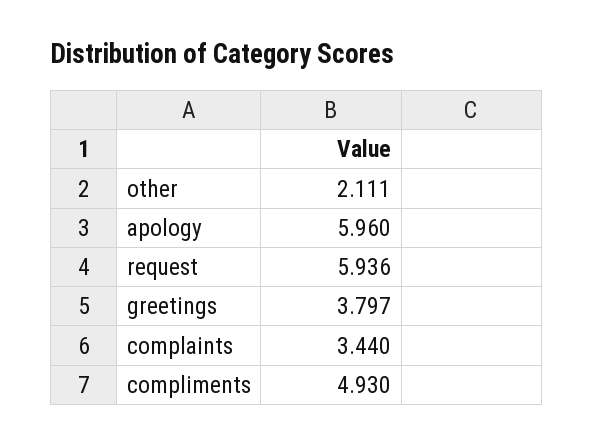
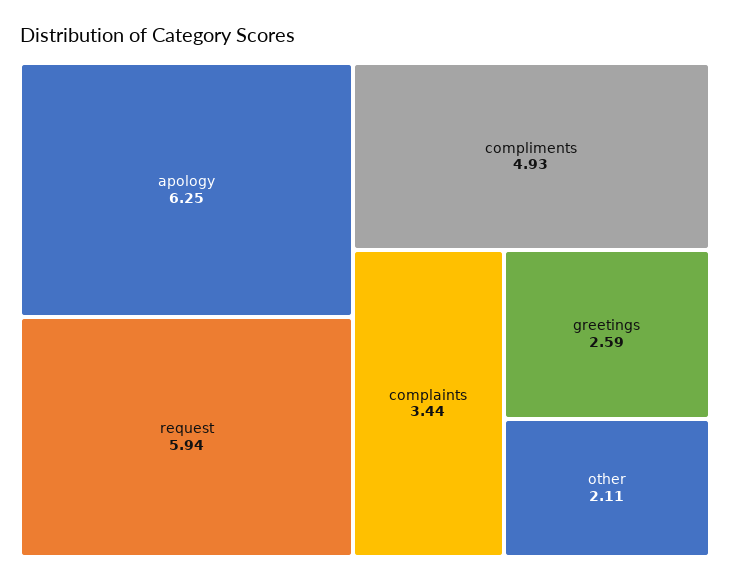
  {
    "other": 2.111,
-   "apology": 5.96,
+   "apology": 6.25,
    "request": 5.936,
-   "greetings": 3.797,
+   "greetings": 2.59,
    "complaints": 3.44,
    "compliments": 4.93
  }

